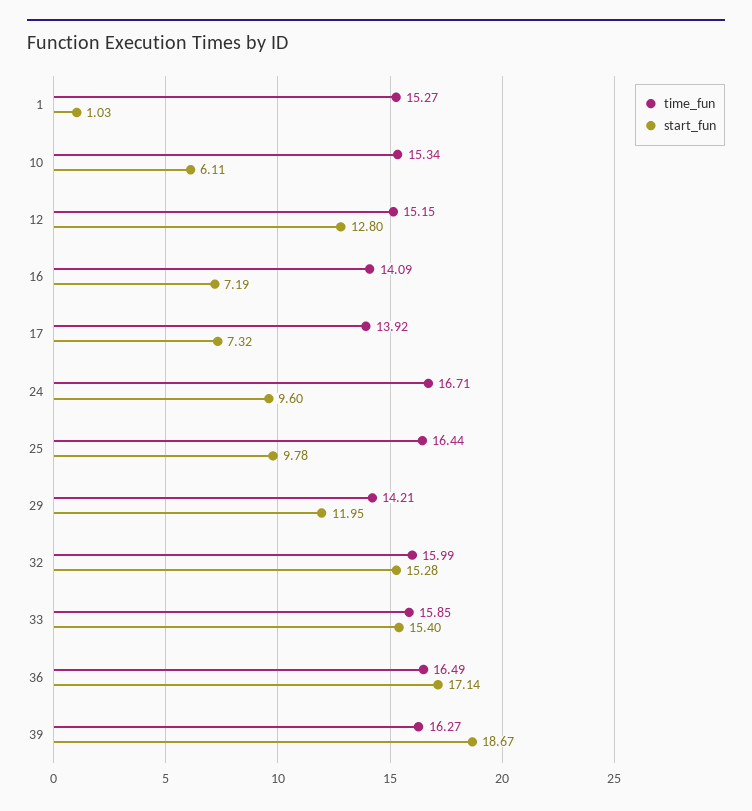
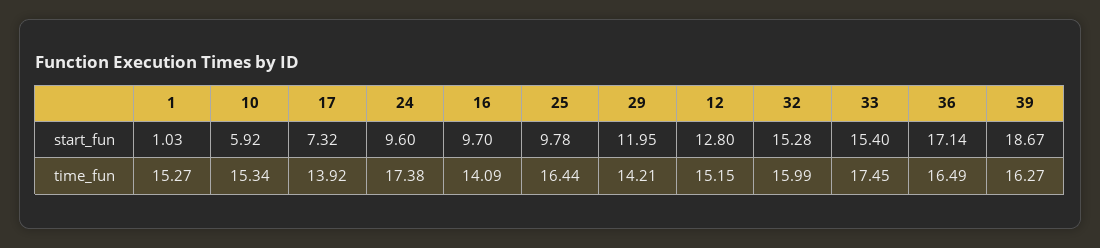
  {
    "time_fun": {
      "1": 15.27,
      "10": 15.34,
      "12": 15.15,
      "16": 14.09,
      "17": 13.92,
-     "24": 16.71,
+     "24": 17.38,
      "25": 16.44,
      "29": 14.21,
      "32": 15.99,
-     "33": 15.85,
+     "33": 17.45,
      "36": 16.49,
      "39": 16.27
    },
    "start_fun": {
      "1": 1.03,
-     "10": 6.11,
+     "10": 5.92,
      "12": 12.8,
-     "16": 7.19,
+     "16": 9.7,
      "17": 7.32,
      "24": 9.6,
      "25": 9.78,
      "29": 11.95,
      "32": 15.28,
      "33": 15.4,
      "36": 17.14,
      "39": 18.67
    }
  }

